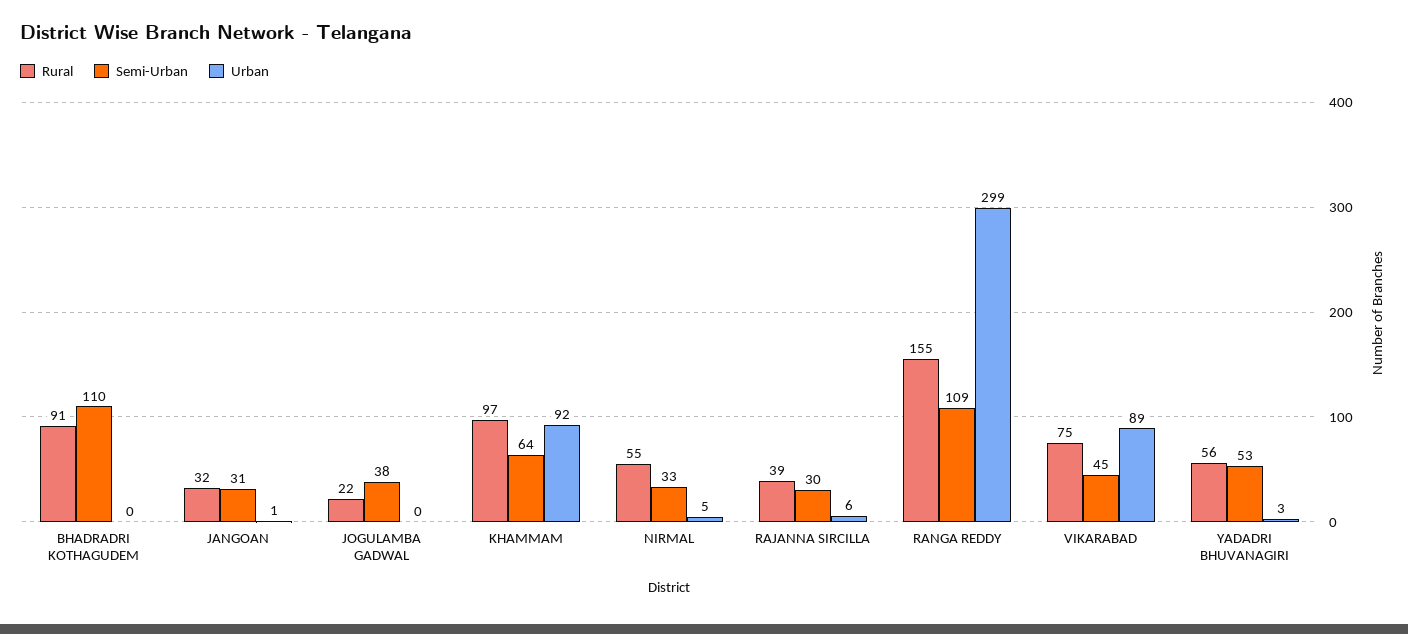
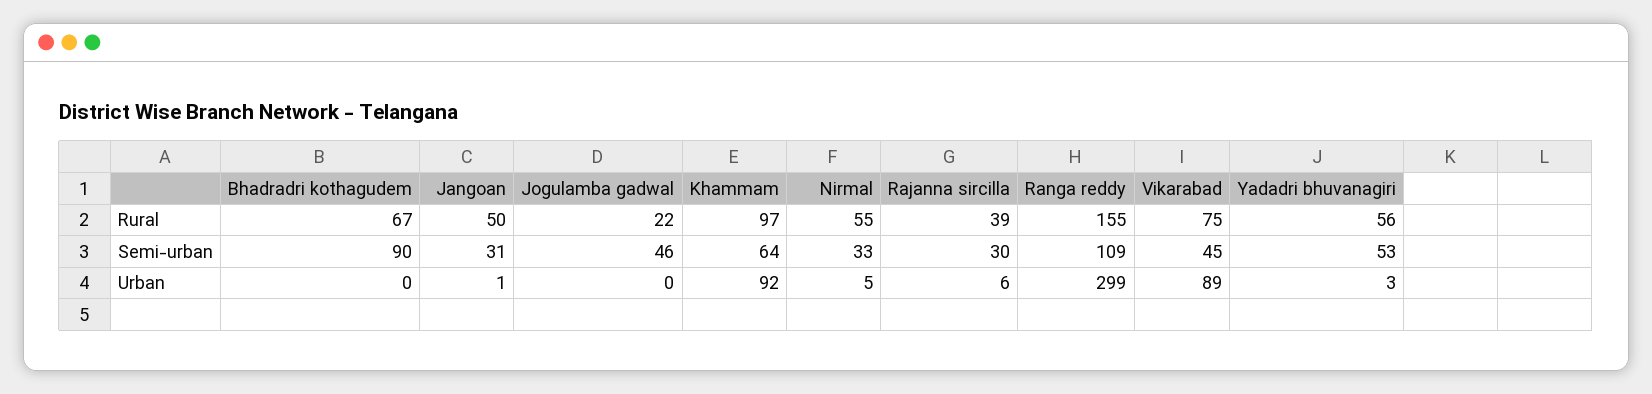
  {
    "Rural": {
-     "BHADRADRI KOTHAGUDEM": 91,
+     "BHADRADRI KOTHAGUDEM": 67,
-     "JANGOAN": 32,
+     "JANGOAN": 50,
      "JOGULAMBA GADWAL": 22,
      "KHAMMAM": 97,
      "NIRMAL": 55,
      "RAJANNA SIRCILLA": 39,
      "RANGA REDDY": 155,
      "VIKARABAD": 75,
      "YADADRI BHUVANAGIRI": 56
    },
    "Semi-Urban": {
-     "BHADRADRI KOTHAGUDEM": 110,
+     "BHADRADRI KOTHAGUDEM": 90,
      "JANGOAN": 31,
-     "JOGULAMBA GADWAL": 38,
+     "JOGULAMBA GADWAL": 46,
      "KHAMMAM": 64,
      "NIRMAL": 33,
      "RAJANNA SIRCILLA": 30,
      "RANGA REDDY": 109,
      "VIKARABAD": 45,
      "YADADRI BHUVANAGIRI": 53
    },
    "Urban": {
      "BHADRADRI KOTHAGUDEM": 0,
      "JANGOAN": 1,
      "JOGULAMBA GADWAL": 0,
      "KHAMMAM": 92,
      "NIRMAL": 5,
      "RAJANNA SIRCILLA": 6,
      "RANGA REDDY": 299,
      "VIKARABAD": 89,
      "YADADRI BHUVANAGIRI": 3
    }
  }

